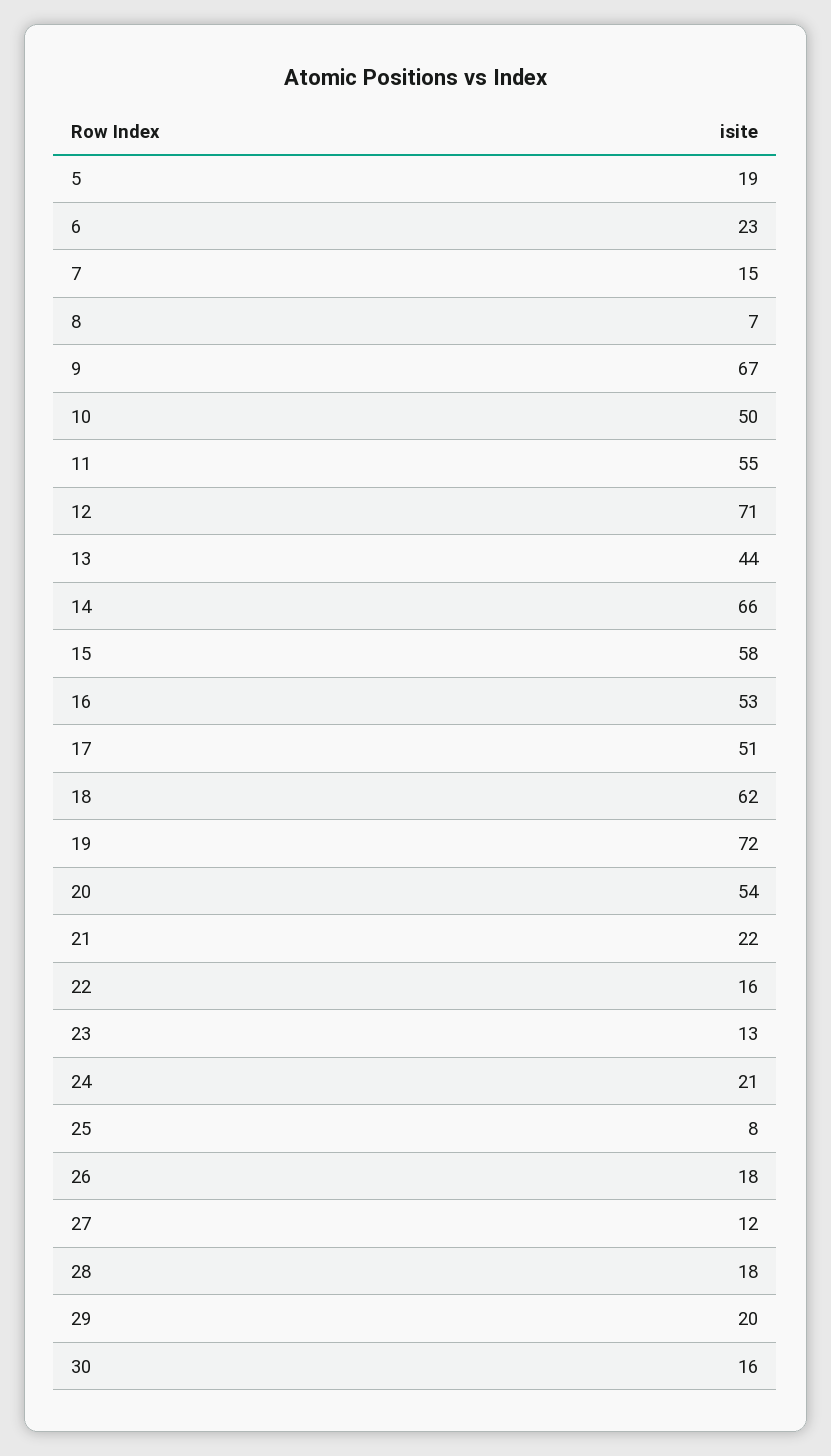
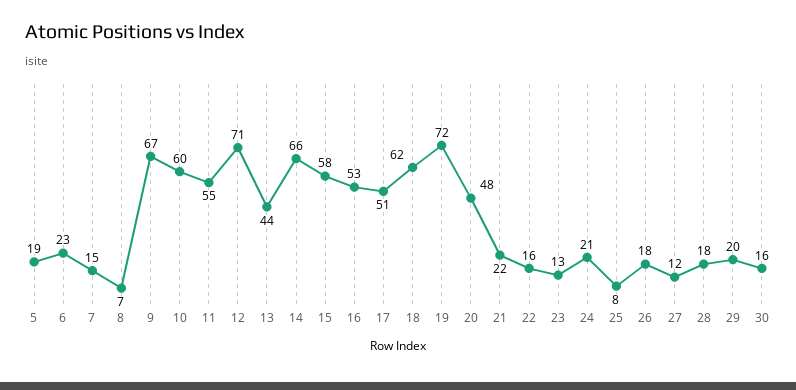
  {
    "5": 19,
    "6": 23,
    "7": 15,
    "8": 7,
    "9": 67,
-   "10": 50,
+   "10": 60,
    "11": 55,
    "12": 71,
    "13": 44,
    "14": 66,
    "15": 58,
    "16": 53,
    "17": 51,
    "18": 62,
    "19": 72,
-   "20": 54,
+   "20": 48,
    "21": 22,
    "22": 16,
    "23": 13,
    "24": 21,
    "25": 8,
    "26": 18,
    "27": 12,
    "28": 18,
    "29": 20,
    "30": 16
  }

